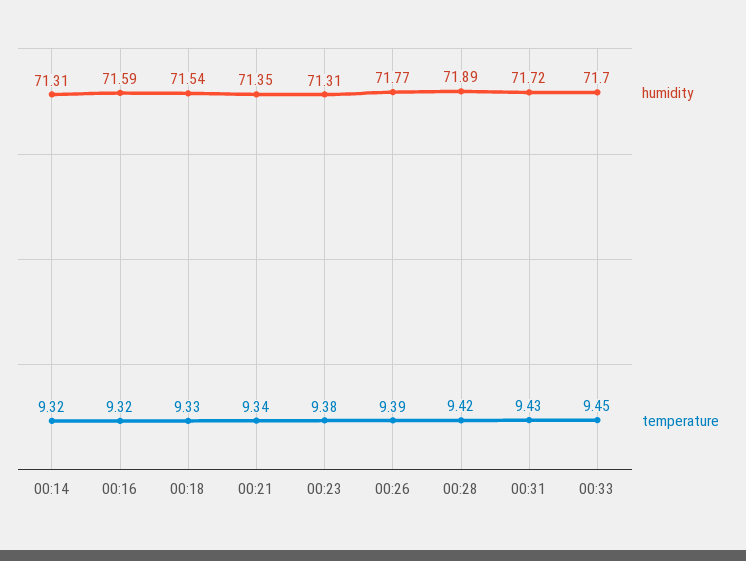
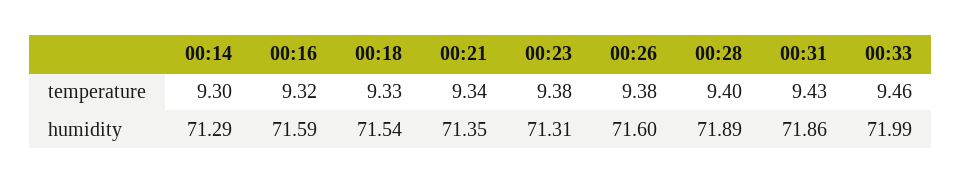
  {
    "humidity": {
-     "00:14": 71.31,
+     "00:14": 71.29,
      "00:16": 71.59,
      "00:18": 71.54,
      "00:21": 71.35,
      "00:23": 71.31,
-     "00:26": 71.77,
+     "00:26": 71.6,
      "00:28": 71.89,
-     "00:31": 71.72,
+     "00:31": 71.86,
-     "00:33": 71.7
+     "00:33": 71.99
    },
    "temperature": {
-     "00:14": 9.32,
+     "00:14": 9.3,
      "00:16": 9.32,
      "00:18": 9.33,
      "00:21": 9.34,
      "00:23": 9.38,
-     "00:26": 9.39,
+     "00:26": 9.38,
-     "00:28": 9.42,
+     "00:28": 9.4,
      "00:31": 9.43,
-     "00:33": 9.45
+     "00:33": 9.46
    }
  }

